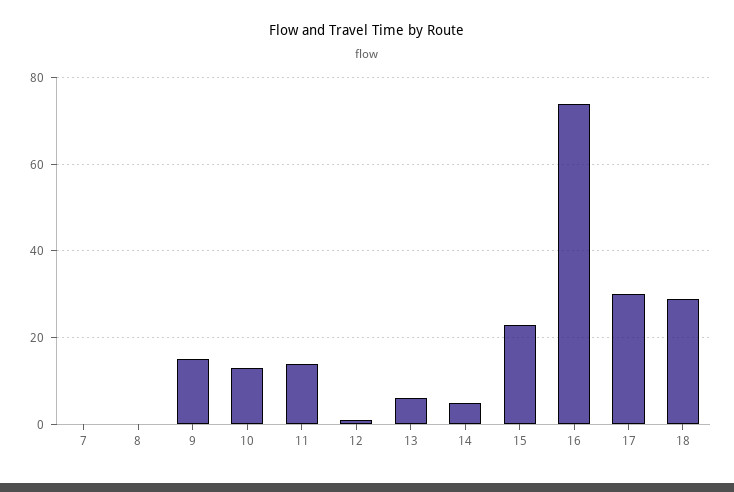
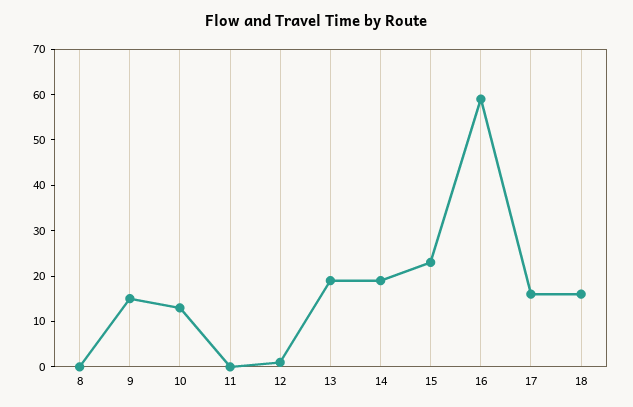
  {
-   "7": 0,
    "8": 0,
    "9": 15,
    "10": 15,
-   "11": 15,
+   "11": 0,
    "12": 0,
-   "13": 5,
+   "13": 20,
-   "14": 5,
+   "14": 20,
    "15": 25,
-   "16": 75,
+   "16": 60,
-   "17": 30,
+   "17": 15,
-   "18": 30
+   "18": 15
  }

